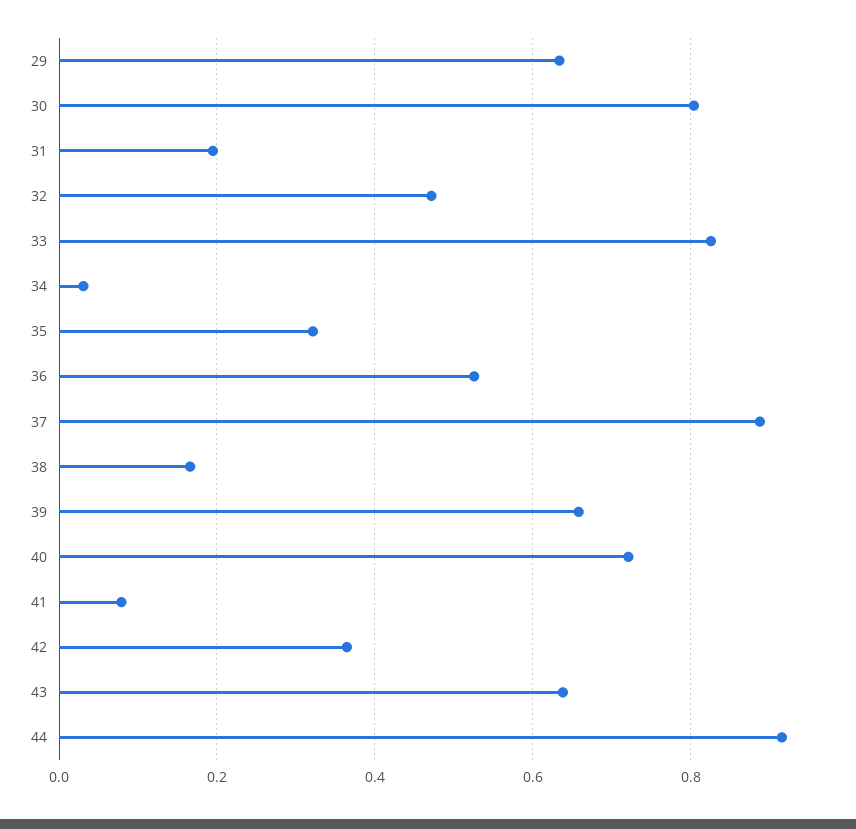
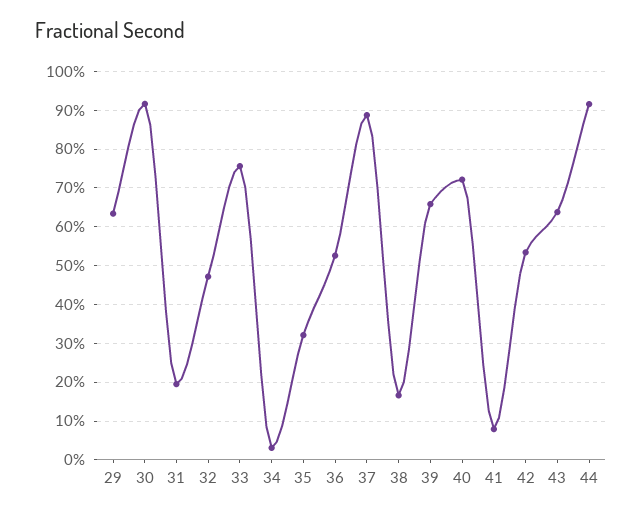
  {
    "29": 0.64,
-   "30": 0.8,
+   "30": 0.92,
    "31": 0.2,
    "32": 0.48,
-   "33": 0.82,
+   "33": 0.76,
    "34": 0.04,
    "35": 0.32,
    "36": 0.52,
    "37": 0.88,
    "38": 0.16,
    "39": 0.66,
    "40": 0.72,
    "41": 0.08,
-   "42": 0.36,
+   "42": 0.54,
    "43": 0.64,
    "44": 0.92
  }

